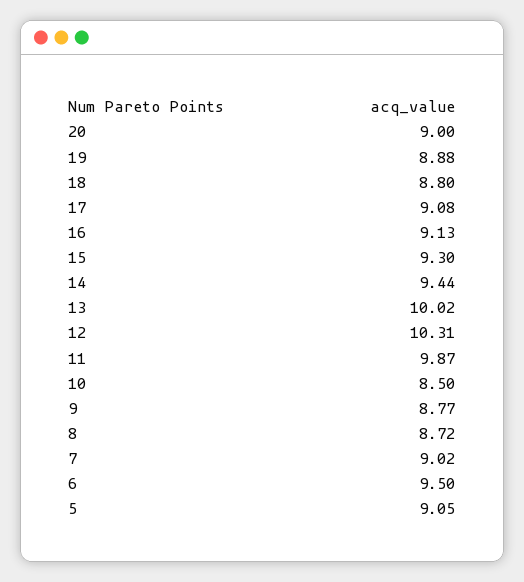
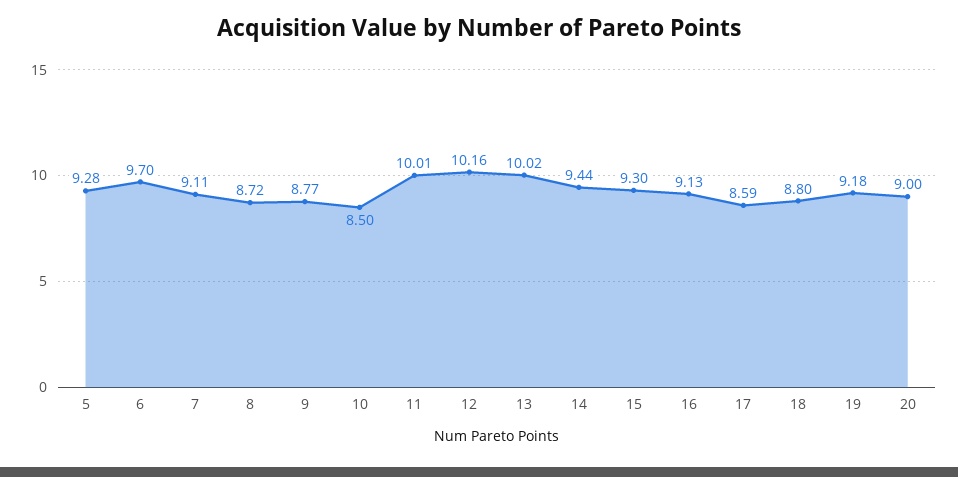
  {
    "20": 9,
-   "19": 8.88,
+   "19": 9.18,
    "18": 8.8,
-   "17": 9.08,
+   "17": 8.59,
    "16": 9.13,
    "15": 9.3,
    "14": 9.44,
    "13": 10.02,
-   "12": 10.31,
+   "12": 10.16,
-   "11": 9.87,
+   "11": 10.01,
    "10": 8.5,
    "9": 8.77,
    "8": 8.72,
-   "7": 9.02,
+   "7": 9.11,
-   "6": 9.5,
+   "6": 9.7,
-   "5": 9.05
+   "5": 9.28
  }

